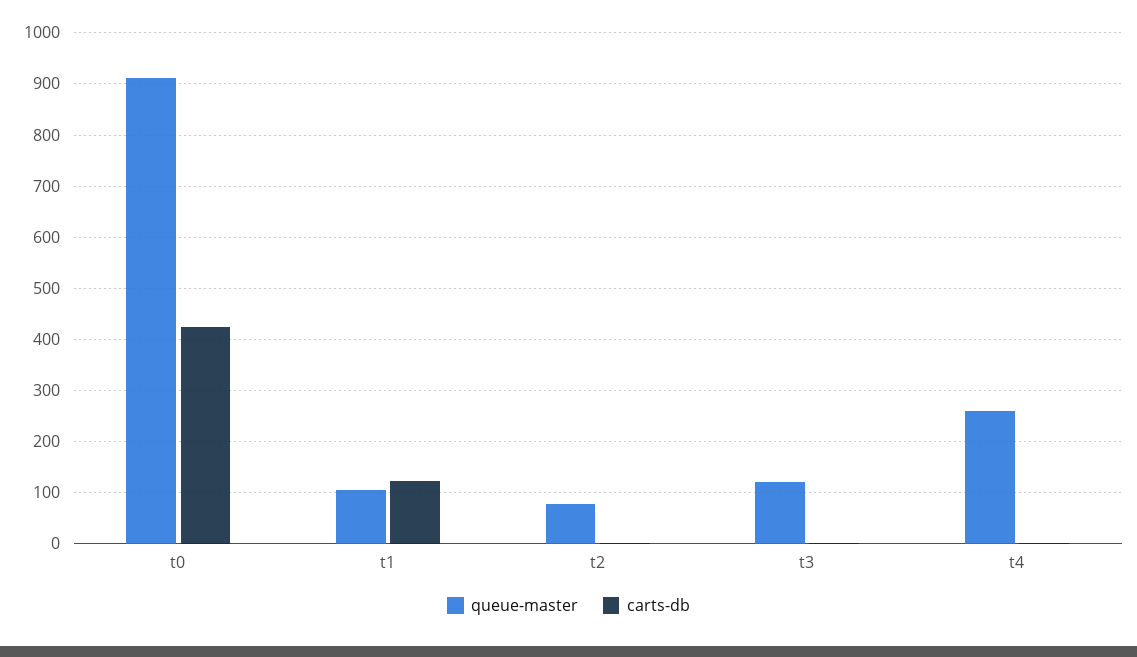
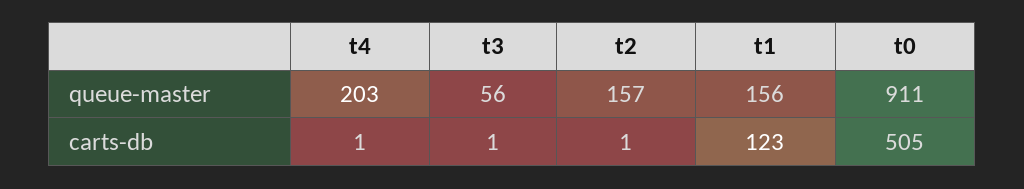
  {
    "queue-master": {
      "t0": 911,
-     "t1": 100,
+     "t1": 156,
-     "t2": 80,
+     "t2": 157,
-     "t3": 120,
+     "t3": 56,
-     "t4": 260
+     "t4": 203
    },
    "carts-db": {
-     "t0": 420,
+     "t0": 505,
      "t1": 123,
      "t2": 1,
      "t3": 1,
      "t4": 1
    }
  }

